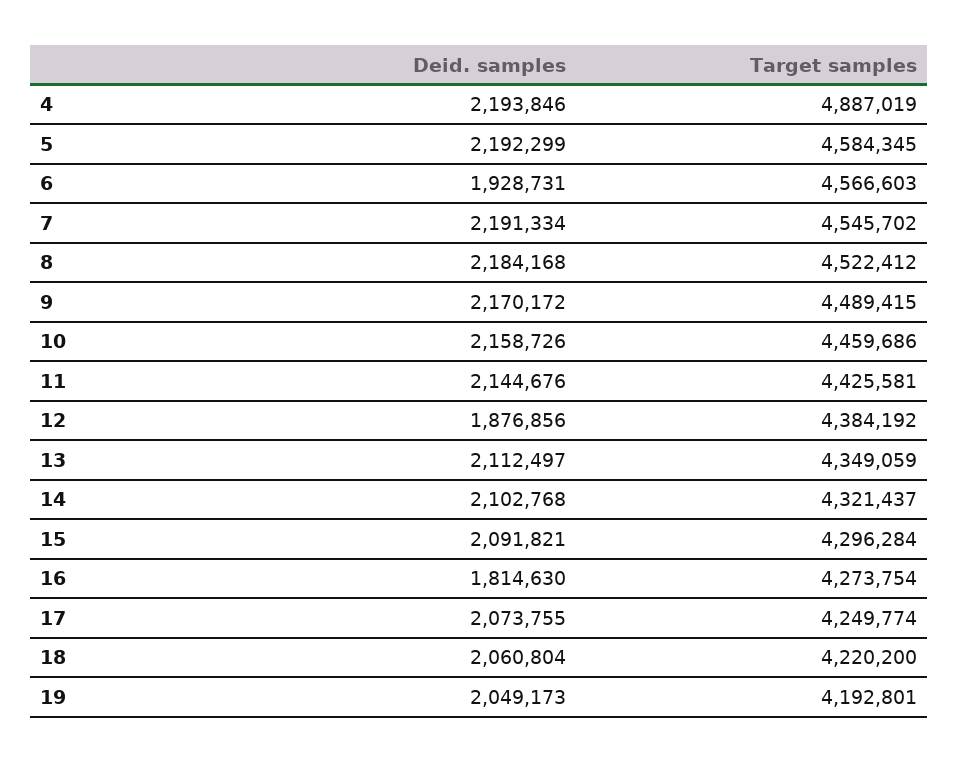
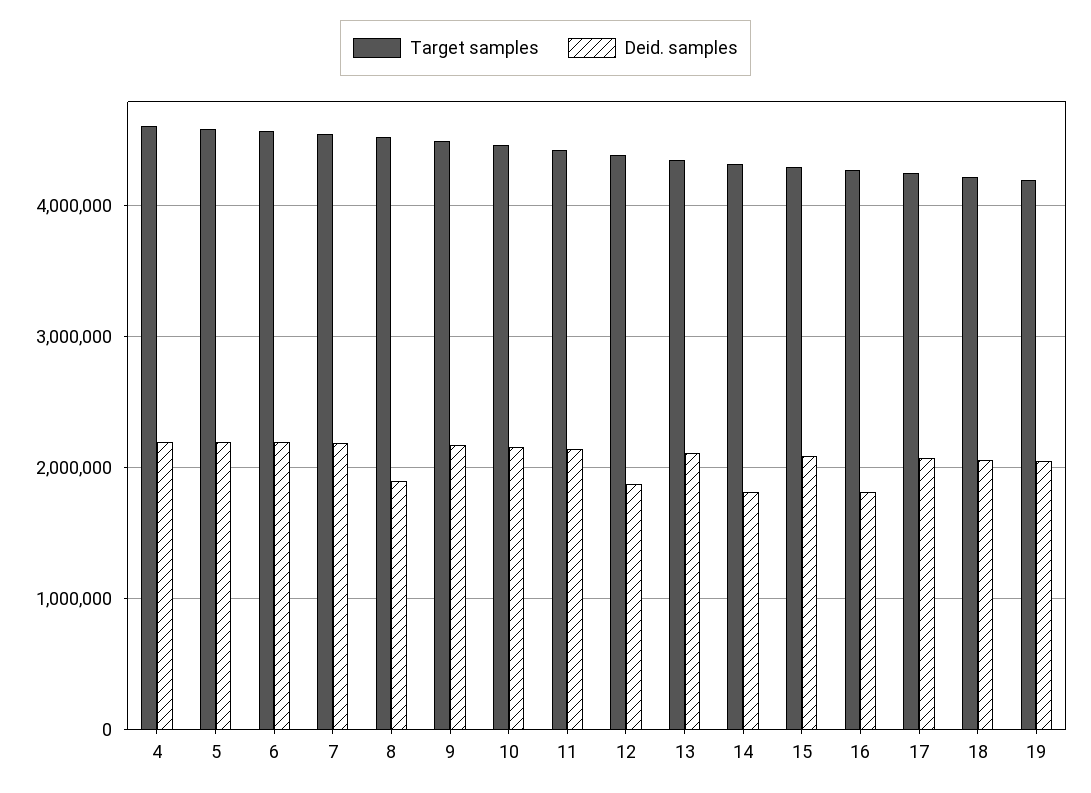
  {
    "Deid. samples": {
      "4": 2193846,
      "5": 2192299,
-     "6": 1928731,
+     "6": 2200000,
      "7": 2191334,
-     "8": 2184168,
+     "8": 1900000,
      "9": 2170172,
      "10": 2158726,
      "11": 2144676,
      "12": 1876856,
      "13": 2112497,
-     "14": 2102768,
+     "14": 1800000,
      "15": 2091821,
      "16": 1814630,
      "17": 2073755,
      "18": 2060804,
      "19": 2049173
    },
    "Target samples": {
-     "4": 4887019,
+     "4": 4600000,
      "5": 4584345,
      "6": 4566603,
      "7": 4545702,
      "8": 4522412,
      "9": 4489415,
      "10": 4459686,
      "11": 4425581,
      "12": 4384192,
      "13": 4349059,
      "14": 4321437,
      "15": 4296284,
      "16": 4273754,
      "17": 4249774,
      "18": 4220200,
      "19": 4192801
    }
  }

